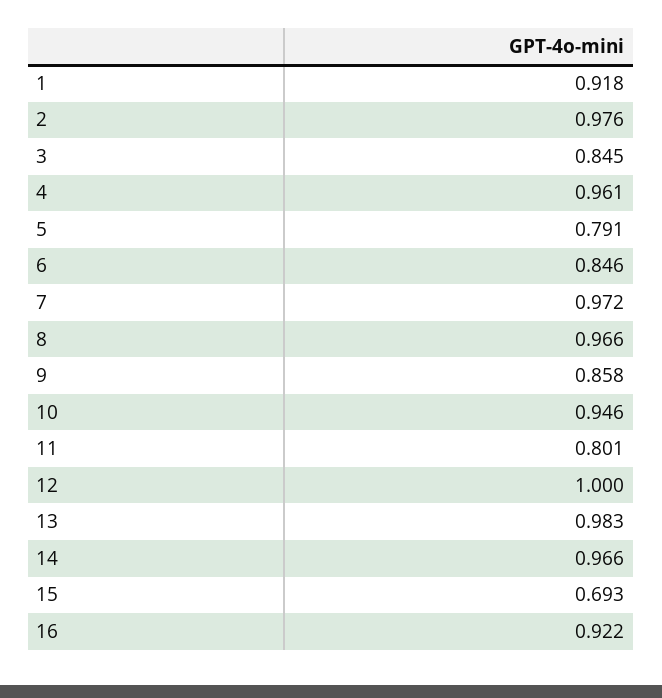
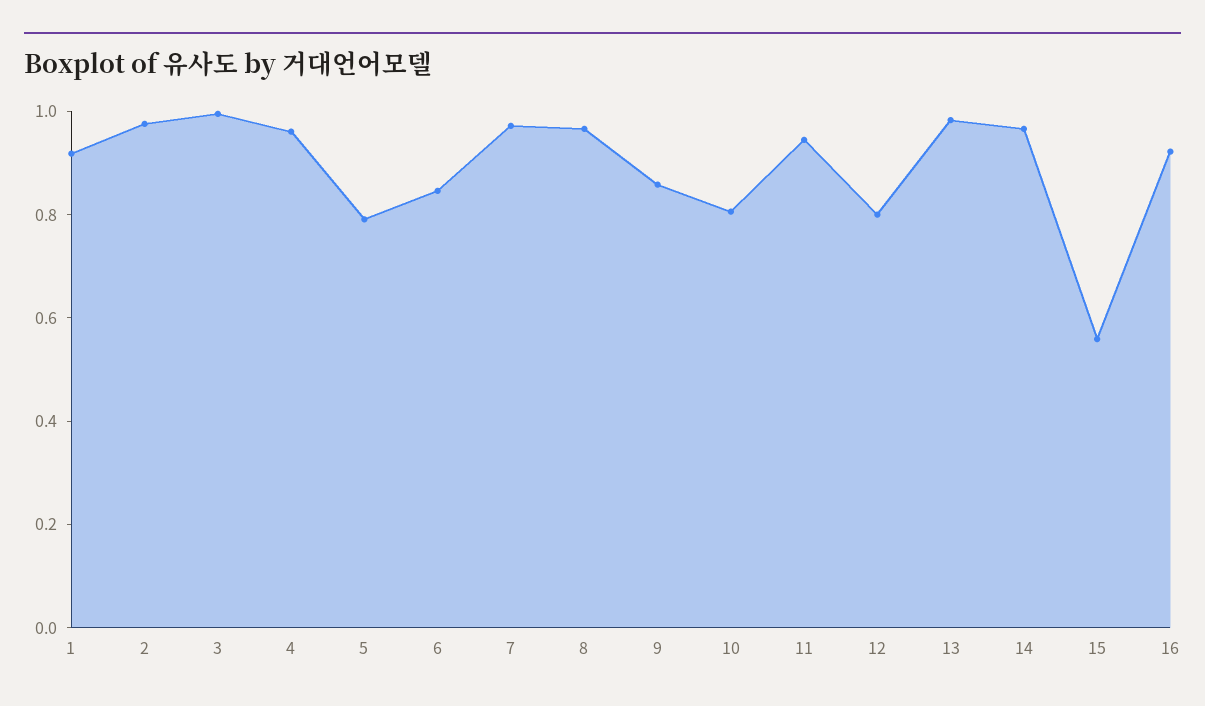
  {
    "1": 0.918,
    "2": 0.976,
-   "3": 0.845,
+   "3": 1,
    "4": 0.961,
    "5": 0.791,
    "6": 0.846,
    "7": 0.972,
    "8": 0.966,
    "9": 0.858,
-   "10": 0.946,
+   "10": 0.8,
-   "11": 0.801,
+   "11": 0.95,
-   "12": 1,
+   "12": 0.8,
    "13": 0.983,
    "14": 0.966,
-   "15": 0.693,
+   "15": 0.55,
    "16": 0.922
  }

